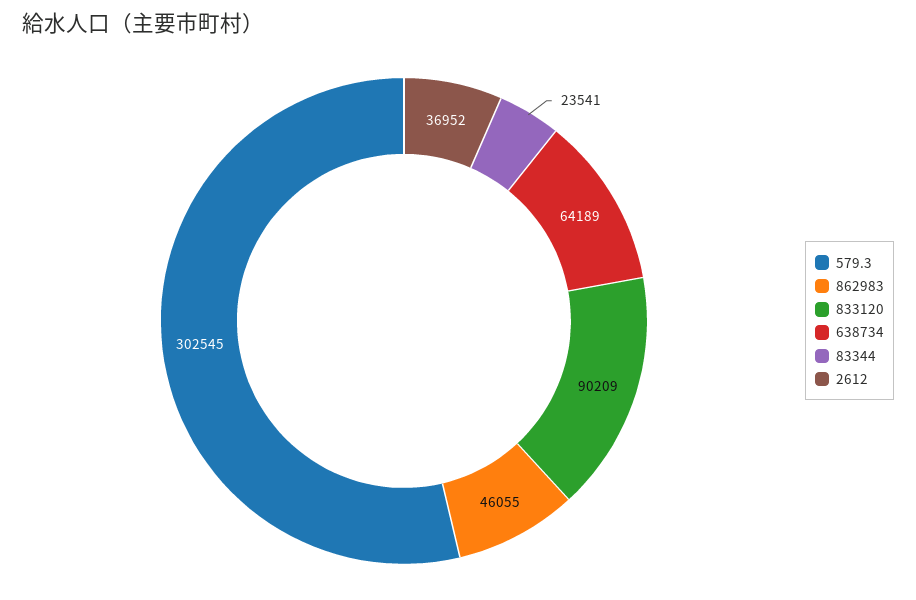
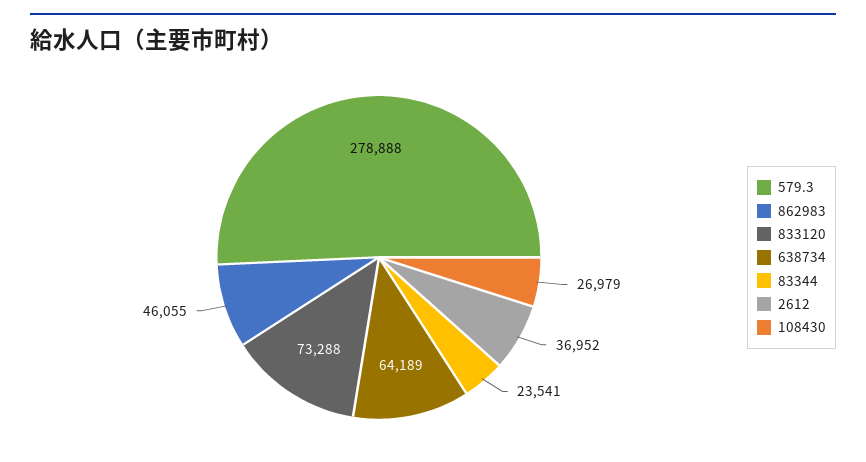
  {
-   "579.3": 302545,
+   "579.3": 278888,
    "862983": 46055,
-   "833120": 90209,
+   "833120": 73288,
    "638734": 64189,
    "83344": 23541,
-   "2612": 36952
+   "2612": 36952,
+   "108430": 26979
  }

